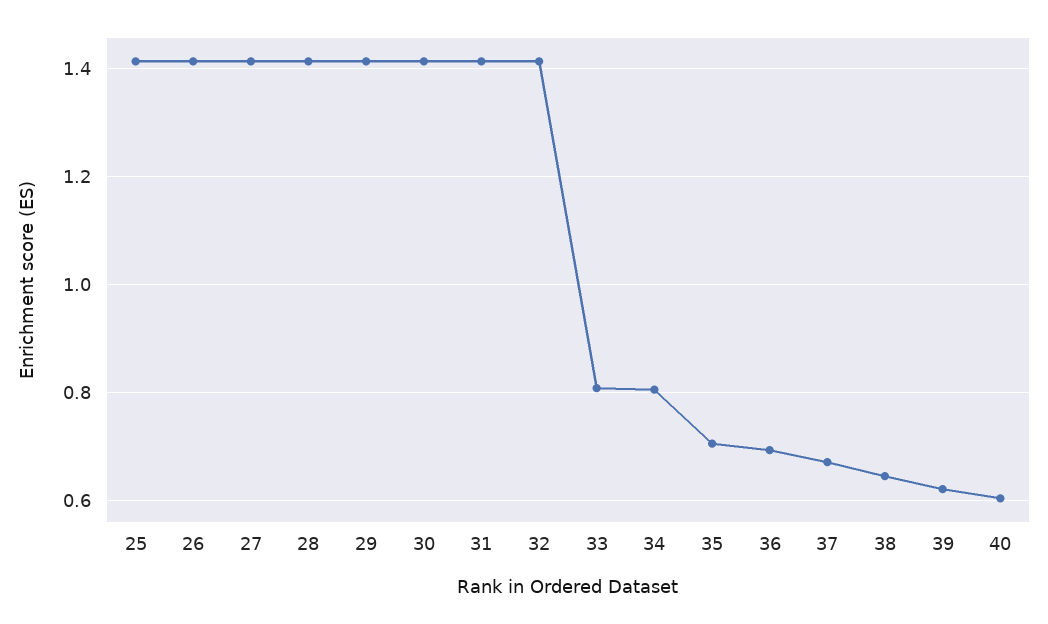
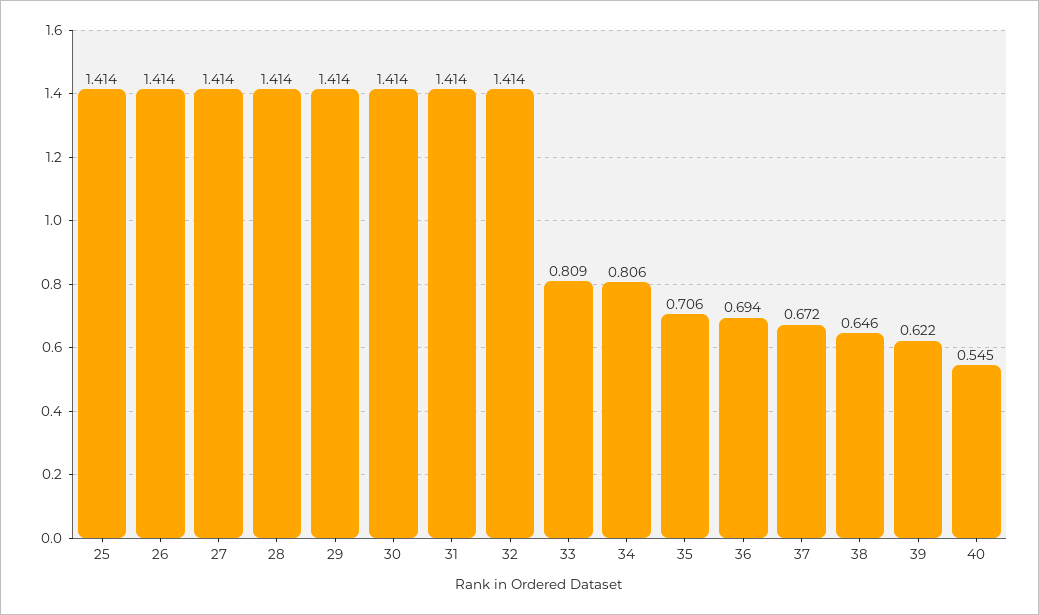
  {
    "25": 1.414,
    "26": 1.414,
    "27": 1.414,
    "28": 1.414,
    "29": 1.414,
    "30": 1.414,
    "31": 1.414,
    "32": 1.414,
    "33": 0.809,
    "34": 0.806,
    "35": 0.706,
    "36": 0.694,
    "37": 0.672,
    "38": 0.646,
    "39": 0.622,
-   "40": 0.6
+   "40": 0.545
  }

